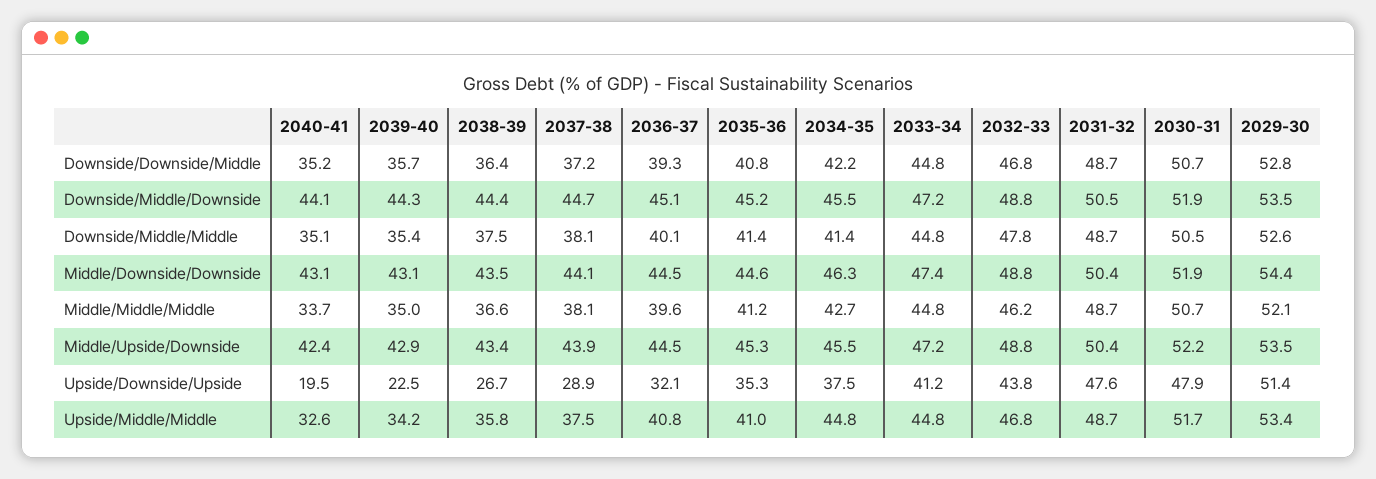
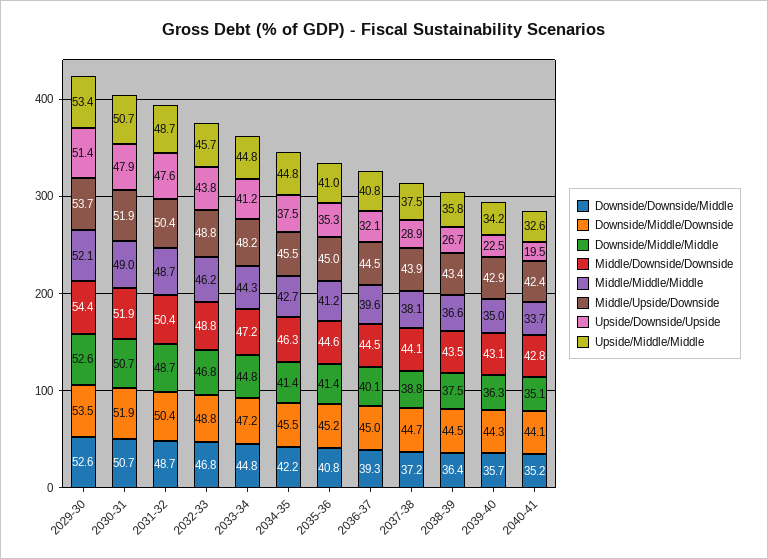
  {
    "Downside/Downside/Middle": {
      "2040-41": 35.2,
      "2039-40": 35.7,
      "2038-39": 36.4,
      "2037-38": 37.2,
      "2036-37": 39.3,
      "2035-36": 40.8,
      "2034-35": 42.2,
      "2033-34": 44.8,
      "2032-33": 46.8,
      "2031-32": 48.7,
      "2030-31": 50.7,
-     "2029-30": 52.8
+     "2029-30": 52.6
    },
    "Downside/Middle/Downside": {
      "2040-41": 44.1,
      "2039-40": 44.3,
-     "2038-39": 44.4,
+     "2038-39": 44.5,
      "2037-38": 44.7,
-     "2036-37": 45.1,
+     "2036-37": 45,
      "2035-36": 45.2,
      "2034-35": 45.5,
      "2033-34": 47.2,
      "2032-33": 48.8,
-     "2031-32": 50.5,
+     "2031-32": 50.4,
      "2030-31": 51.9,
      "2029-30": 53.5
    },
    "Downside/Middle/Middle": {
      "2040-41": 35.1,
-     "2039-40": 35.4,
+     "2039-40": 36.3,
      "2038-39": 37.5,
-     "2037-38": 38.1,
+     "2037-38": 38.8,
      "2036-37": 40.1,
      "2035-36": 41.4,
      "2034-35": 41.4,
      "2033-34": 44.8,
-     "2032-33": 47.8,
+     "2032-33": 46.8,
      "2031-32": 48.7,
-     "2030-31": 50.5,
+     "2030-31": 50.7,
      "2029-30": 52.6
    },
    "Middle/Downside/Downside": {
-     "2040-41": 43.1,
+     "2040-41": 42.8,
      "2039-40": 43.1,
      "2038-39": 43.5,
      "2037-38": 44.1,
      "2036-37": 44.5,
      "2035-36": 44.6,
      "2034-35": 46.3,
-     "2033-34": 47.4,
+     "2033-34": 47.2,
      "2032-33": 48.8,
      "2031-32": 50.4,
      "2030-31": 51.9,
      "2029-30": 54.4
    },
    "Middle/Middle/Middle": {
      "2040-41": 33.7,
      "2039-40": 35,
      "2038-39": 36.6,
      "2037-38": 38.1,
      "2036-37": 39.6,
      "2035-36": 41.2,
      "2034-35": 42.7,
-     "2033-34": 44.8,
+     "2033-34": 44.3,
      "2032-33": 46.2,
      "2031-32": 48.7,
-     "2030-31": 50.7,
+     "2030-31": 49,
      "2029-30": 52.1
    },
    "Middle/Upside/Downside": {
      "2040-41": 42.4,
      "2039-40": 42.9,
      "2038-39": 43.4,
      "2037-38": 43.9,
      "2036-37": 44.5,
-     "2035-36": 45.3,
+     "2035-36": 45,
      "2034-35": 45.5,
-     "2033-34": 47.2,
+     "2033-34": 48.2,
      "2032-33": 48.8,
      "2031-32": 50.4,
-     "2030-31": 52.2,
+     "2030-31": 51.9,
-     "2029-30": 53.5
+     "2029-30": 53.7
    },
    "Upside/Downside/Upside": {
      "2040-41": 19.5,
      "2039-40": 22.5,
      "2038-39": 26.7,
      "2037-38": 28.9,
      "2036-37": 32.1,
      "2035-36": 35.3,
      "2034-35": 37.5,
      "2033-34": 41.2,
      "2032-33": 43.8,
      "2031-32": 47.6,
      "2030-31": 47.9,
      "2029-30": 51.4
    },
    "Upside/Middle/Middle": {
      "2040-41": 32.6,
      "2039-40": 34.2,
      "2038-39": 35.8,
      "2037-38": 37.5,
      "2036-37": 40.8,
      "2035-36": 41,
      "2034-35": 44.8,
      "2033-34": 44.8,
-     "2032-33": 46.8,
+     "2032-33": 45.7,
      "2031-32": 48.7,
-     "2030-31": 51.7,
+     "2030-31": 50.7,
      "2029-30": 53.4
    }
  }

